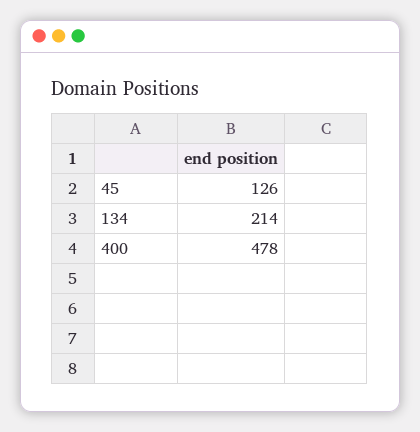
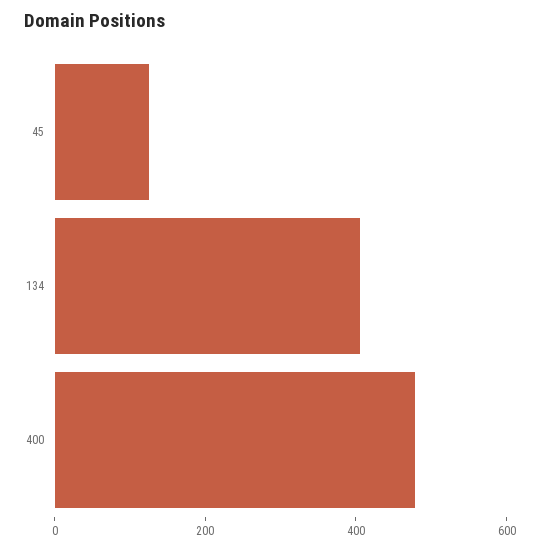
  {
    "45": 126,
-   "134": 214,
+   "134": 400,
    "400": 478
  }

